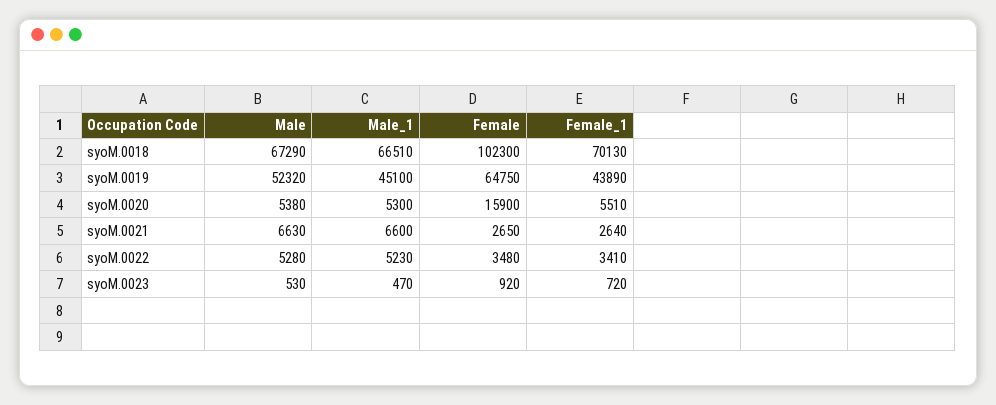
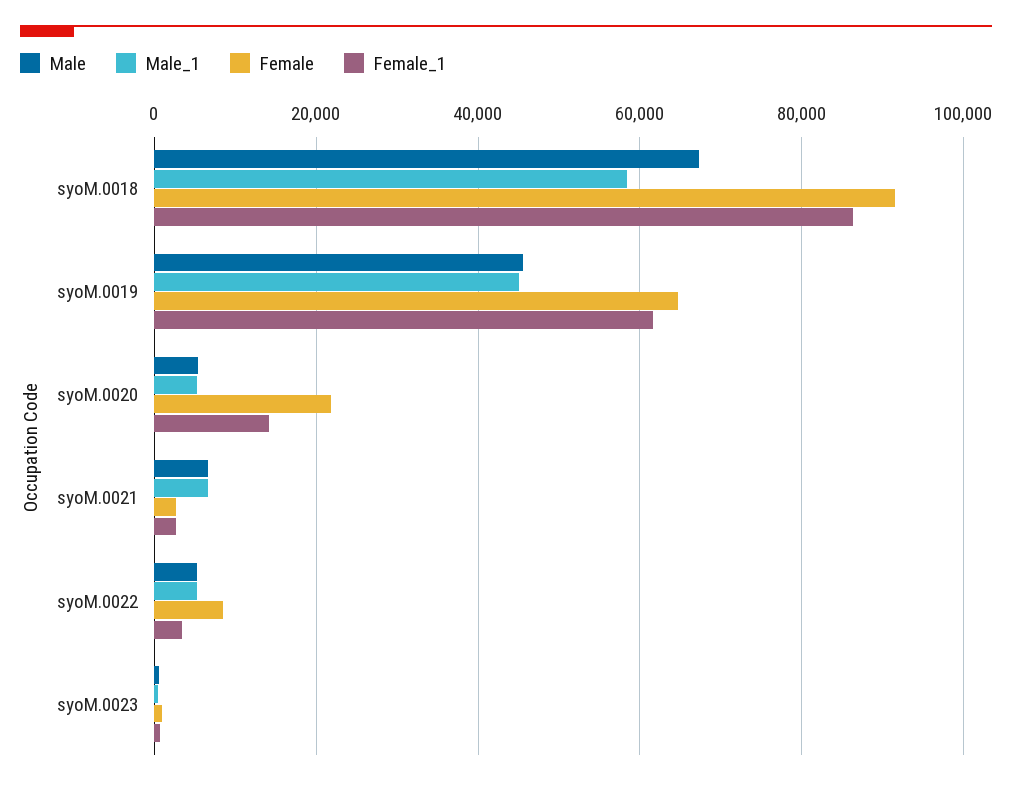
  {
    "Male": {
      "syoM.0018": 67290,
-     "syoM.0019": 52320,
+     "syoM.0019": 46000,
      "syoM.0020": 5380,
      "syoM.0021": 6630,
      "syoM.0022": 5280,
      "syoM.0023": 530
    },
    "Male_1": {
-     "syoM.0018": 66510,
+     "syoM.0018": 58000,
      "syoM.0019": 45100,
      "syoM.0020": 5300,
      "syoM.0021": 6600,
      "syoM.0022": 5230,
      "syoM.0023": 470
    },
    "Female": {
-     "syoM.0018": 102300,
+     "syoM.0018": 92000,
      "syoM.0019": 64750,
-     "syoM.0020": 15900,
+     "syoM.0020": 22000,
      "syoM.0021": 2650,
-     "syoM.0022": 3480,
+     "syoM.0022": 8000,
      "syoM.0023": 920
    },
    "Female_1": {
-     "syoM.0018": 70130,
+     "syoM.0018": 86000,
-     "syoM.0019": 43890,
+     "syoM.0019": 62000,
-     "syoM.0020": 5510,
+     "syoM.0020": 14000,
      "syoM.0021": 2640,
      "syoM.0022": 3410,
      "syoM.0023": 720
    }
  }

